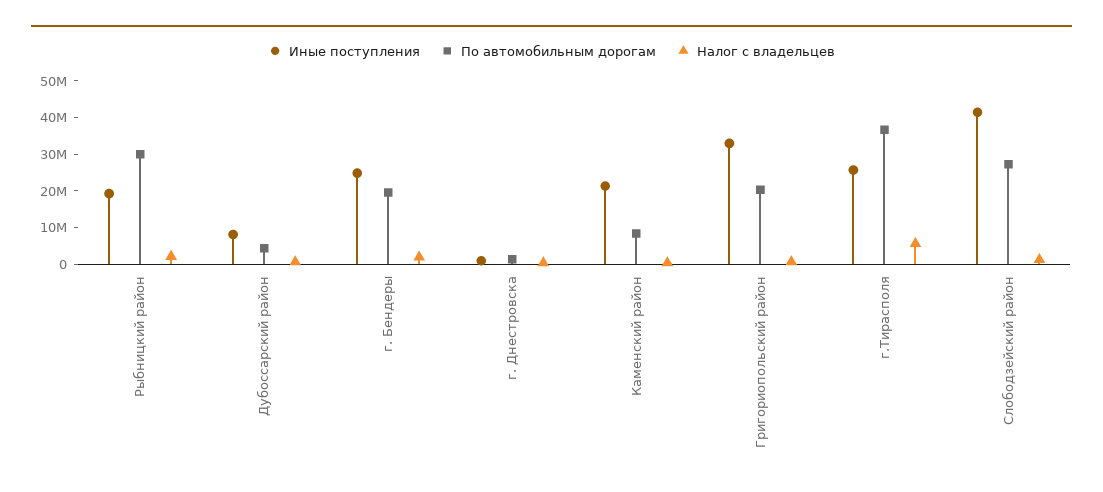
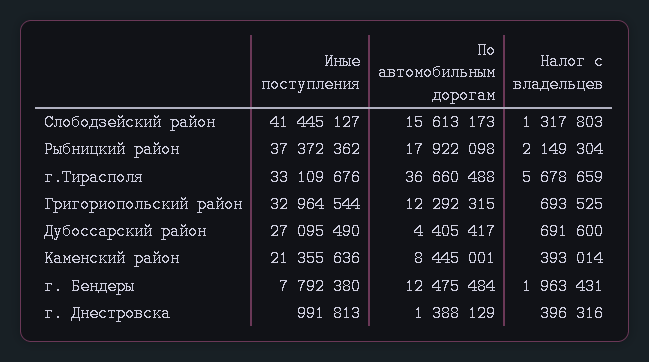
  {
    "Иные поступления": {
-     "Рыбницкий район": 20000000,
+     "Рыбницкий район": 37372362,
-     "Дубоссарский район": 7500000,
+     "Дубоссарский район": 27095490,
-     "г. Бендеры": 25000000,
+     "г. Бендеры": 7792380,
      "г. Днестровска": 991813,
      "Каменский район": 21355636,
      "Григориопольский район": 32964544,
-     "г.Тирасполя": 25000000,
+     "г.Тирасполя": 33109676,
      "Слободзейский район": 41445127
    },
    "По автомобильным дорогам": {
-     "Рыбницкий район": 30000000,
+     "Рыбницкий район": 17922098,
      "Дубоссарский район": 4405417,
-     "г. Бендеры": 20000000,
+     "г. Бендеры": 12475484,
      "г. Днестровска": 1388129,
      "Каменский район": 8445001,
-     "Григориопольский район": 20000000,
+     "Григориопольский район": 12292315,
      "г.Тирасполя": 36660488,
-     "Слободзейский район": 27500000
+     "Слободзейский район": 15613173
    },
    "Налог с владельцев": {
      "Рыбницкий район": 2149304,
      "Дубоссарский район": 691600,
      "г. Бендеры": 1963431,
      "г. Днестровска": 396316,
      "Каменский район": 393014,
      "Григориопольский район": 693525,
      "г.Тирасполя": 5678659,
      "Слободзейский район": 1317803
    }
  }

